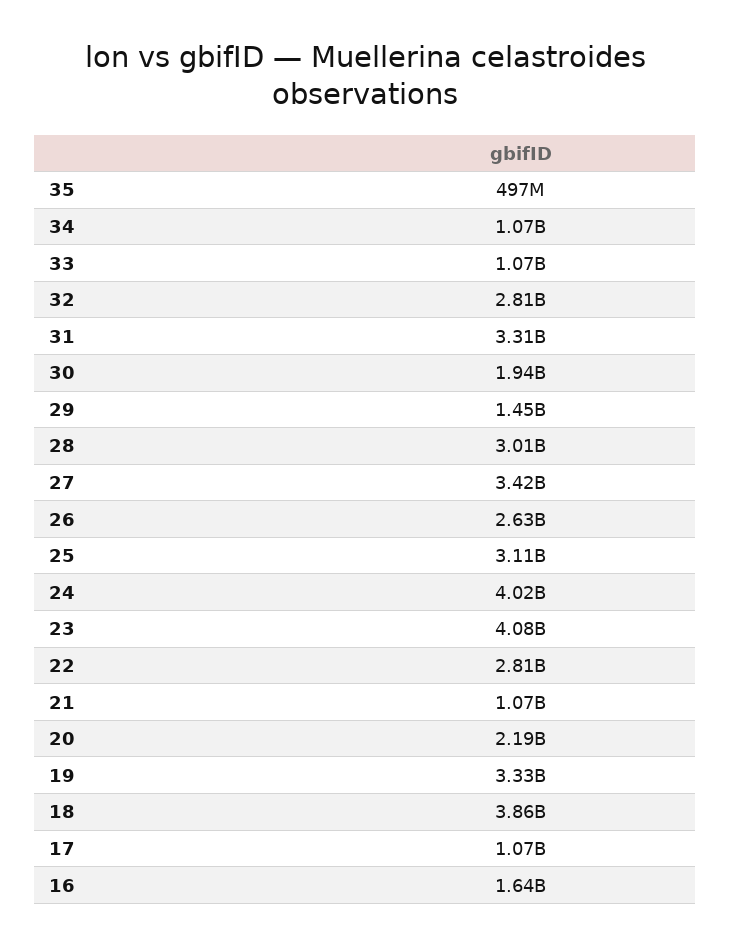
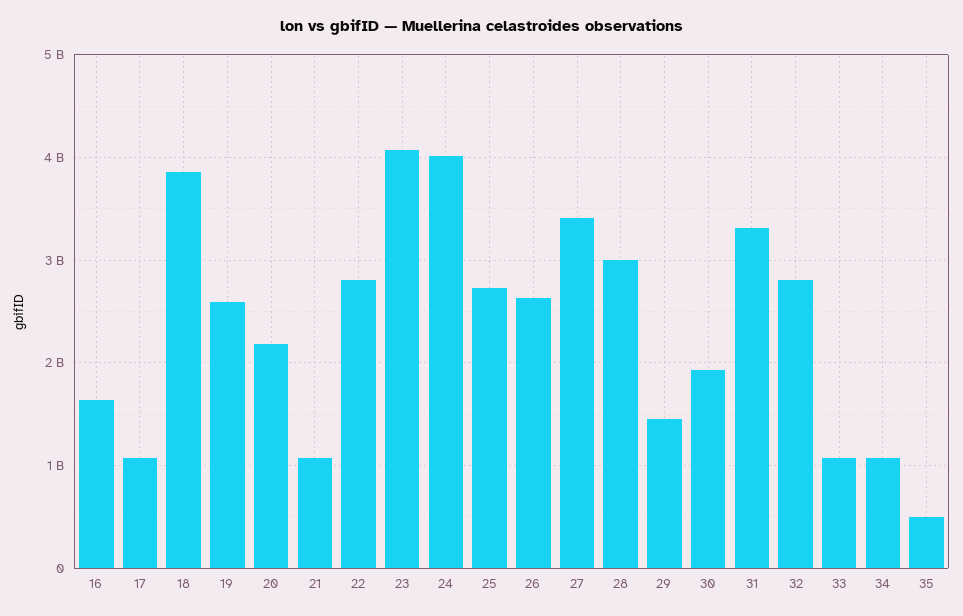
  {
    "35": 497000000,
    "34": 1070000000,
    "33": 1070000000,
    "32": 2810000000,
    "31": 3310000000,
    "30": 1940000000,
    "29": 1450000000,
    "28": 3010000000,
    "27": 3420000000,
    "26": 2630000000,
-   "25": 3110000000,
+   "25": 2700000000,
    "24": 4020000000,
    "23": 4080000000,
    "22": 2810000000,
    "21": 1070000000,
    "20": 2190000000,
-   "19": 3330000000,
+   "19": 2600000000,
    "18": 3860000000,
    "17": 1070000000,
    "16": 1640000000
  }

